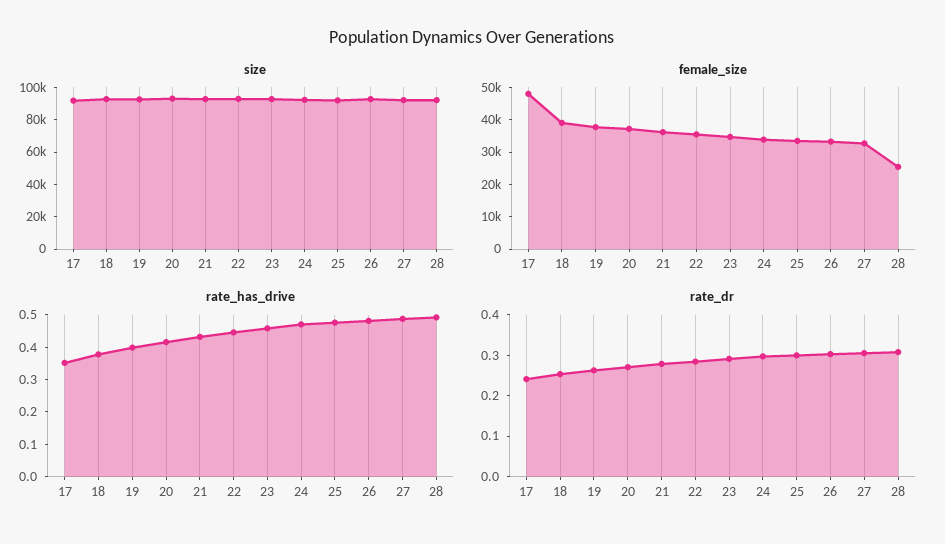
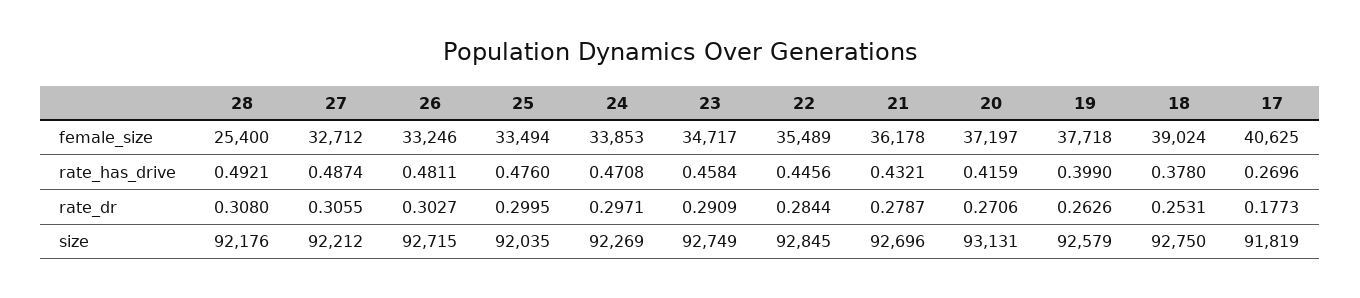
  {
    "size": {
      "17": 91819,
      "18": 92750,
      "19": 92579,
      "20": 93131,
      "21": 92696,
      "22": 92845,
      "23": 92749,
      "24": 92269,
      "25": 92035,
      "26": 92715,
      "27": 92212,
      "28": 92176
    },
    "female_size": {
-     "17": 47500,
+     "17": 40625,
      "18": 39024,
      "19": 37718,
      "20": 37197,
      "21": 36178,
      "22": 35489,
      "23": 34717,
      "24": 33853,
      "25": 33494,
      "26": 33246,
      "27": 32712,
      "28": 25400
    },
    "rate_has_drive": {
-     "17": 0.35,
+     "17": 0.2696,
      "18": 0.378,
      "19": 0.399,
      "20": 0.4159,
      "21": 0.4321,
      "22": 0.4456,
      "23": 0.4584,
      "24": 0.4708,
      "25": 0.476,
      "26": 0.4811,
      "27": 0.4874,
      "28": 0.4921
    },
    "rate_dr": {
-     "17": 0.24,
+     "17": 0.1773,
      "18": 0.2531,
      "19": 0.2626,
      "20": 0.2706,
      "21": 0.2787,
      "22": 0.2844,
      "23": 0.2909,
      "24": 0.2971,
      "25": 0.2995,
      "26": 0.3027,
      "27": 0.3055,
      "28": 0.308
    }
  }

